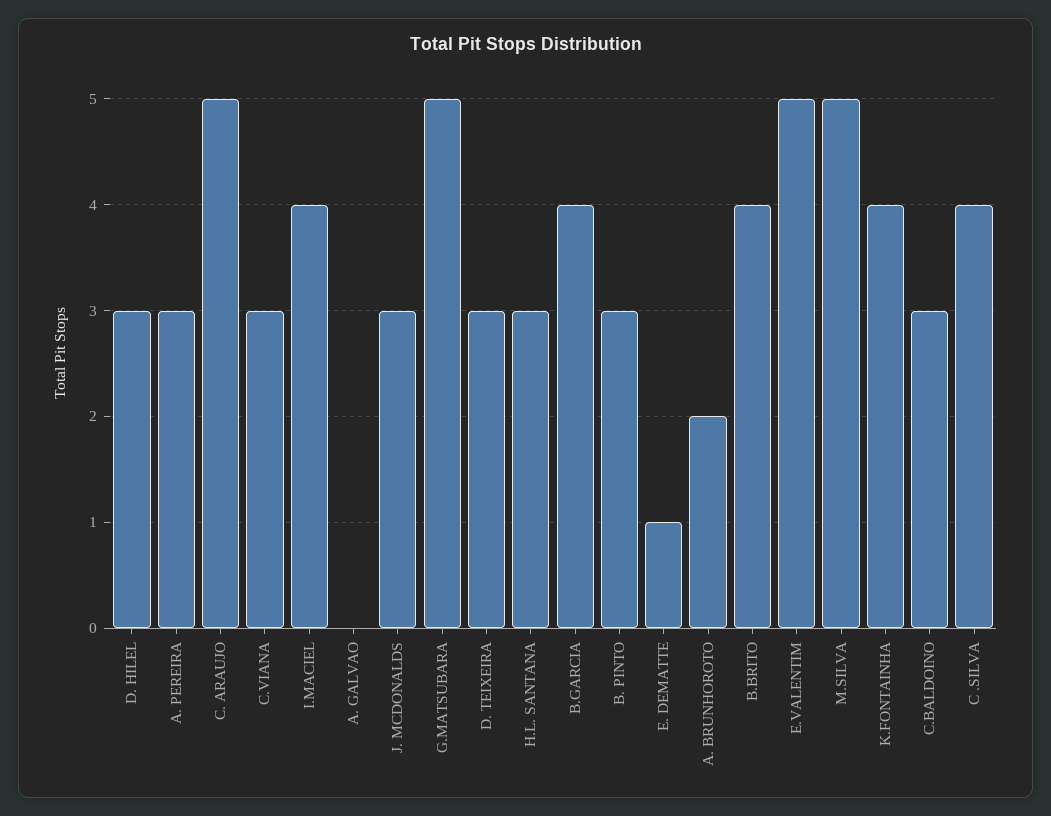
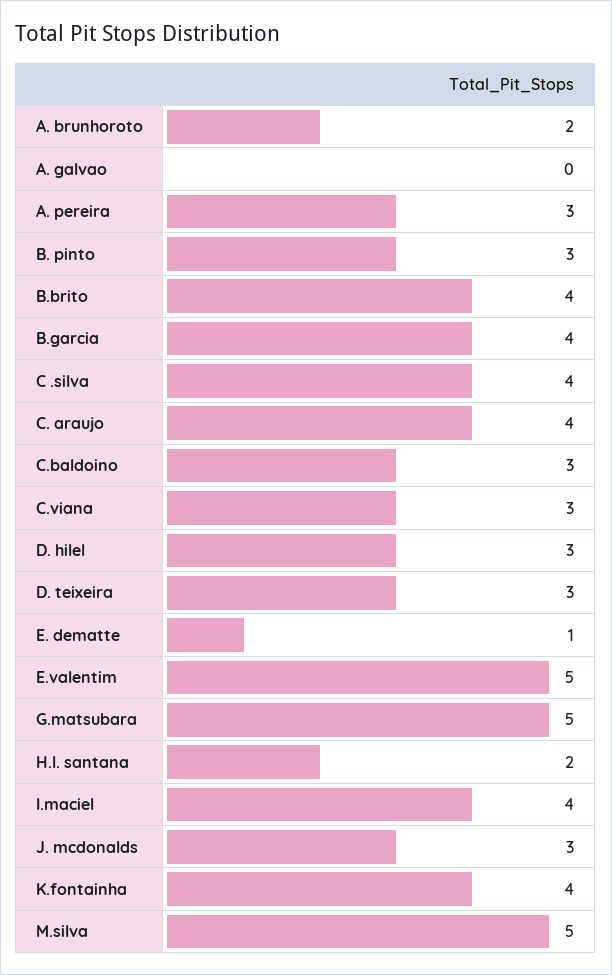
  {
    "D. HILEL": 3,
    "A. PEREIRA": 3,
-   "C. ARAUJO": 5,
+   "C. ARAUJO": 4,
    "C.VIANA": 3,
    "I.MACIEL": 4,
    "A. GALVAO": 0,
    "J. MCDONALDS": 3,
    "G.MATSUBARA": 5,
    "D. TEIXEIRA": 3,
-   "H.L. SANTANA": 3,
+   "H.L. SANTANA": 2,
    "B.GARCIA": 4,
    "B. PINTO": 3,
    "E. DEMATTE": 1,
    "A. BRUNHOROTO": 2,
    "B.BRITO": 4,
    "E.VALENTIM": 5,
    "M.SILVA": 5,
    "K.FONTAINHA": 4,
    "C.BALDOINO": 3,
    "C .SILVA": 4
  }

